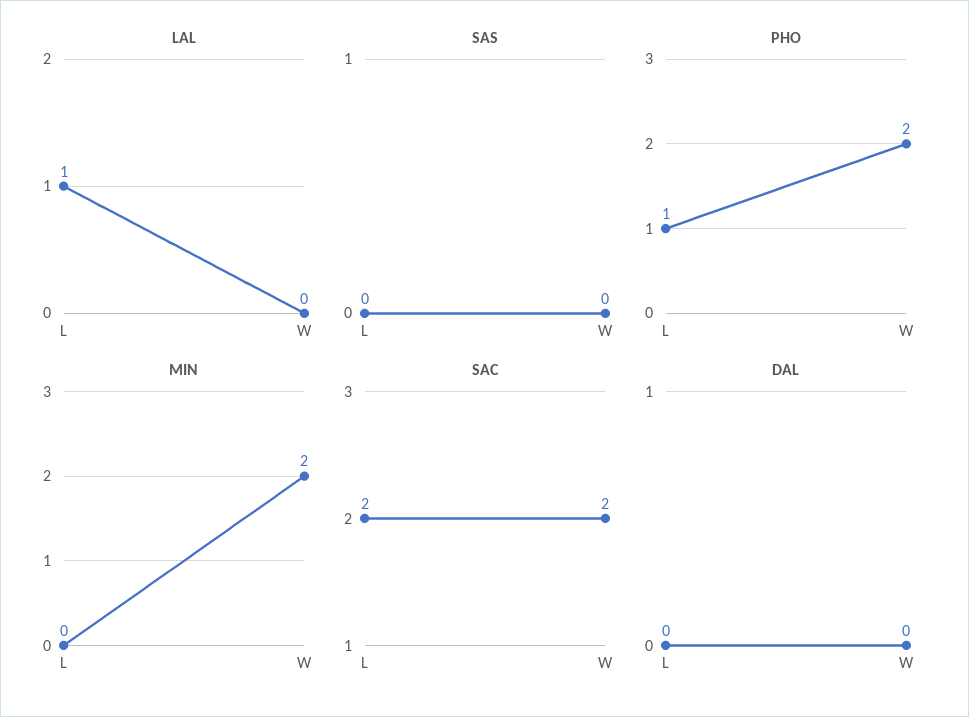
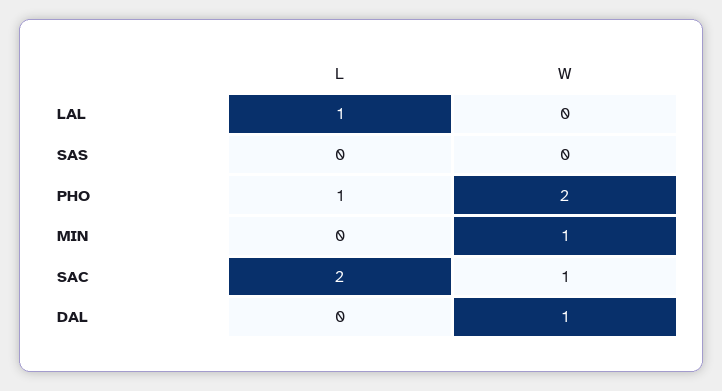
  {
    "LAL": {
      "L": 1,
      "W": 0
    },
    "SAS": {
      "L": 0,
      "W": 0
    },
    "PHO": {
      "L": 1,
      "W": 2
    },
    "MIN": {
      "L": 0,
-     "W": 2
+     "W": 1
    },
    "SAC": {
      "L": 2,
-     "W": 2
+     "W": 1
    },
    "DAL": {
      "L": 0,
-     "W": 0
+     "W": 1
    }
  }

